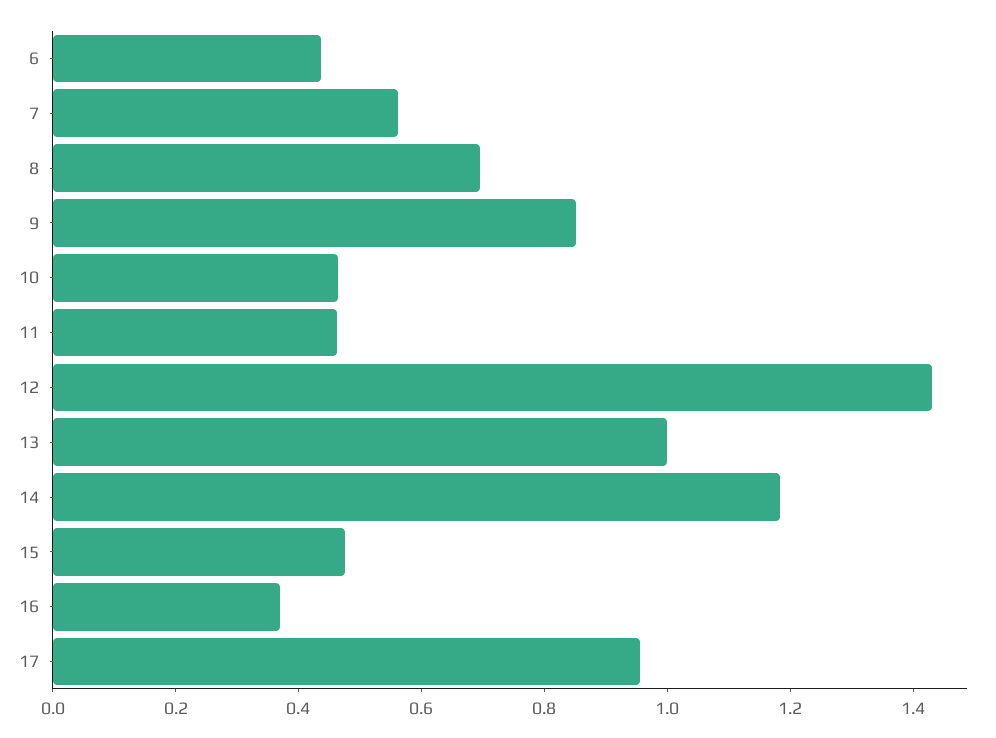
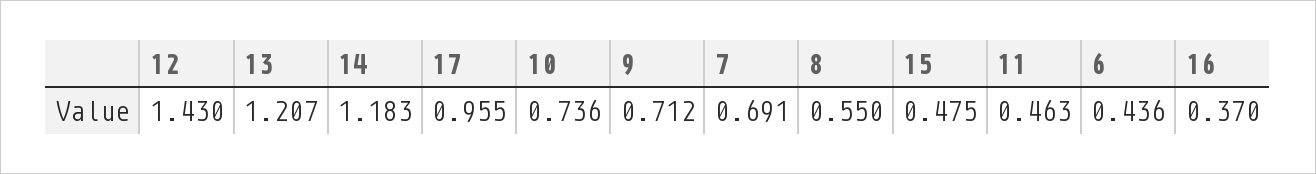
  {
    "6": 0.436,
-   "7": 0.55,
+   "7": 0.691,
-   "8": 0.7,
+   "8": 0.55,
-   "9": 0.85,
+   "9": 0.712,
-   "10": 0.45,
+   "10": 0.736,
    "11": 0.463,
    "12": 1.43,
-   "13": 1,
+   "13": 1.207,
    "14": 1.183,
    "15": 0.475,
    "16": 0.37,
    "17": 0.955
  }

